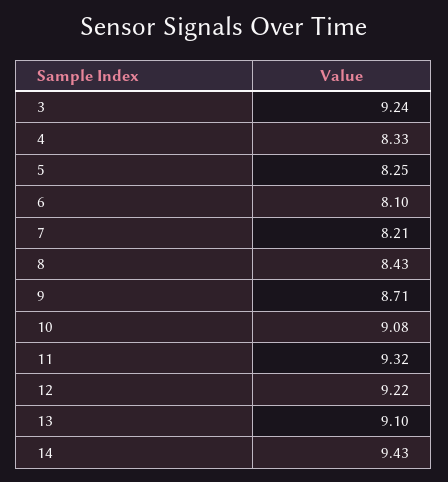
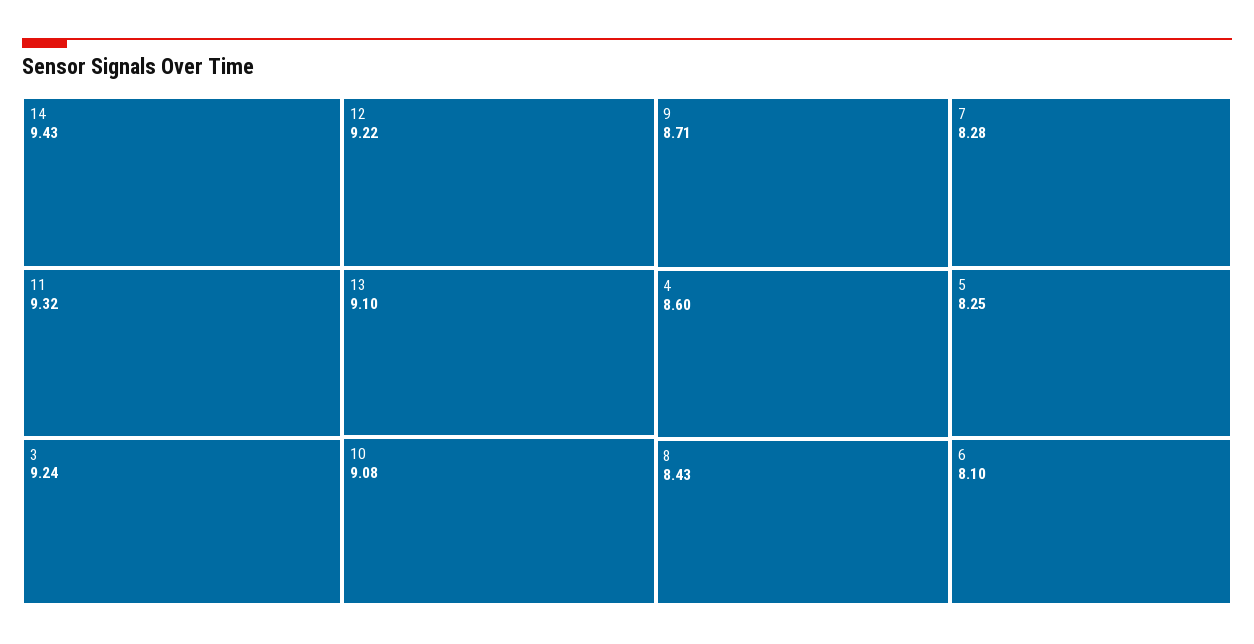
  {
    "3": 9.24,
-   "4": 8.33,
+   "4": 8.6,
    "5": 8.25,
    "6": 8.1,
-   "7": 8.21,
+   "7": 8.28,
    "8": 8.43,
    "9": 8.71,
    "10": 9.08,
    "11": 9.32,
    "12": 9.22,
    "13": 9.1,
    "14": 9.43
  }

